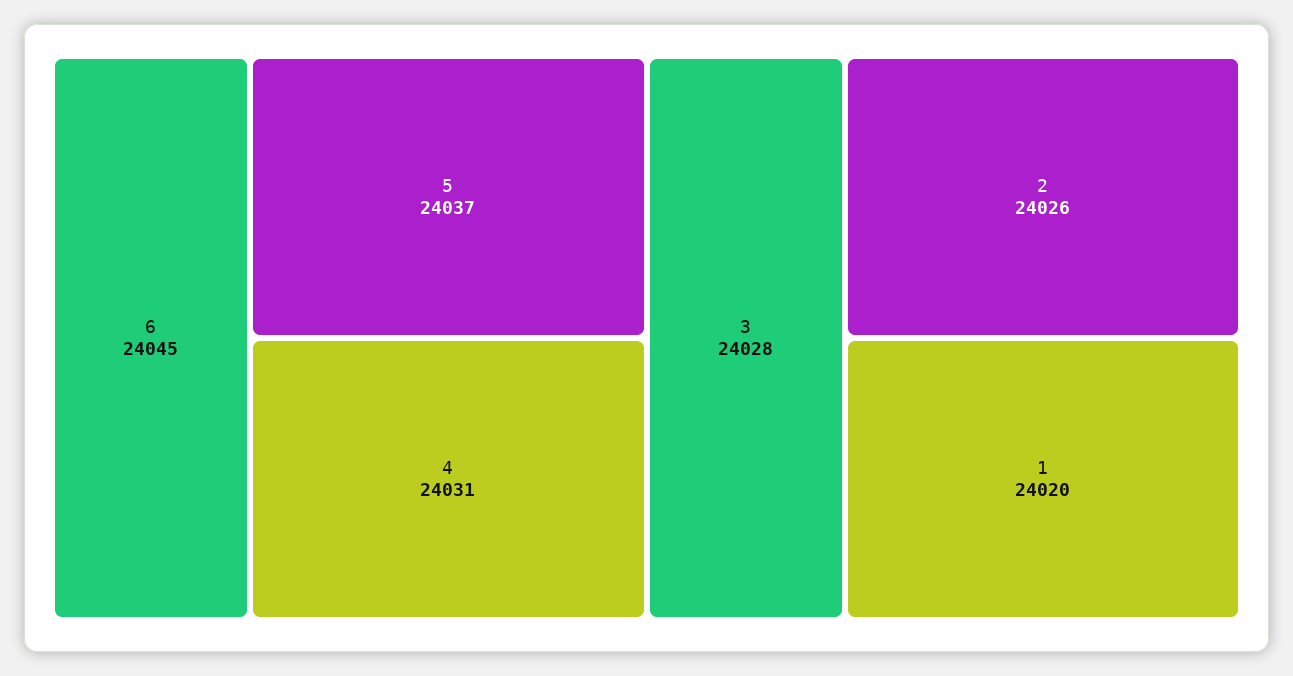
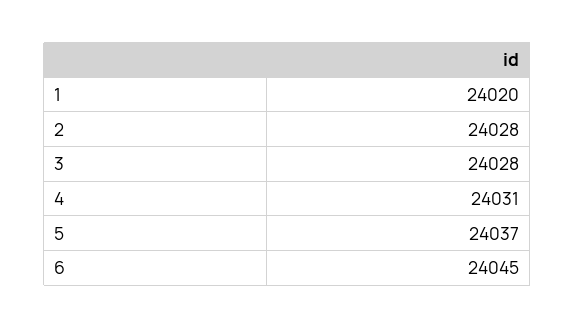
  {
    "6": 24045,
    "5": 24037,
    "4": 24031,
    "3": 24028,
-   "2": 24026,
+   "2": 24028,
    "1": 24020
  }

